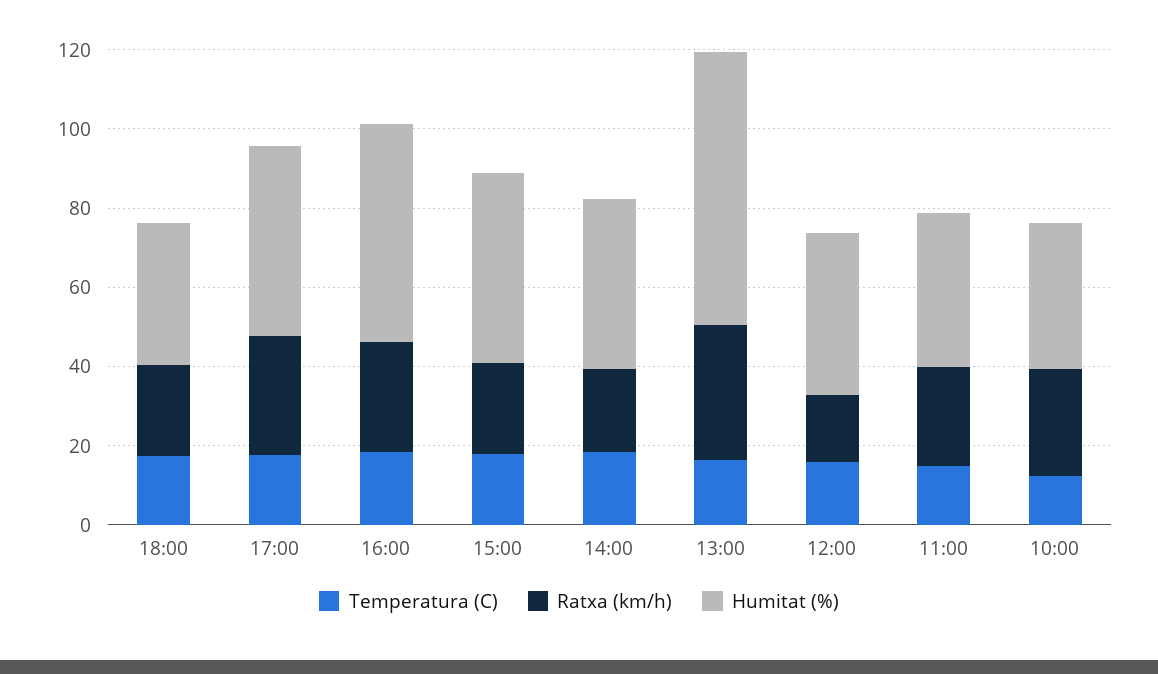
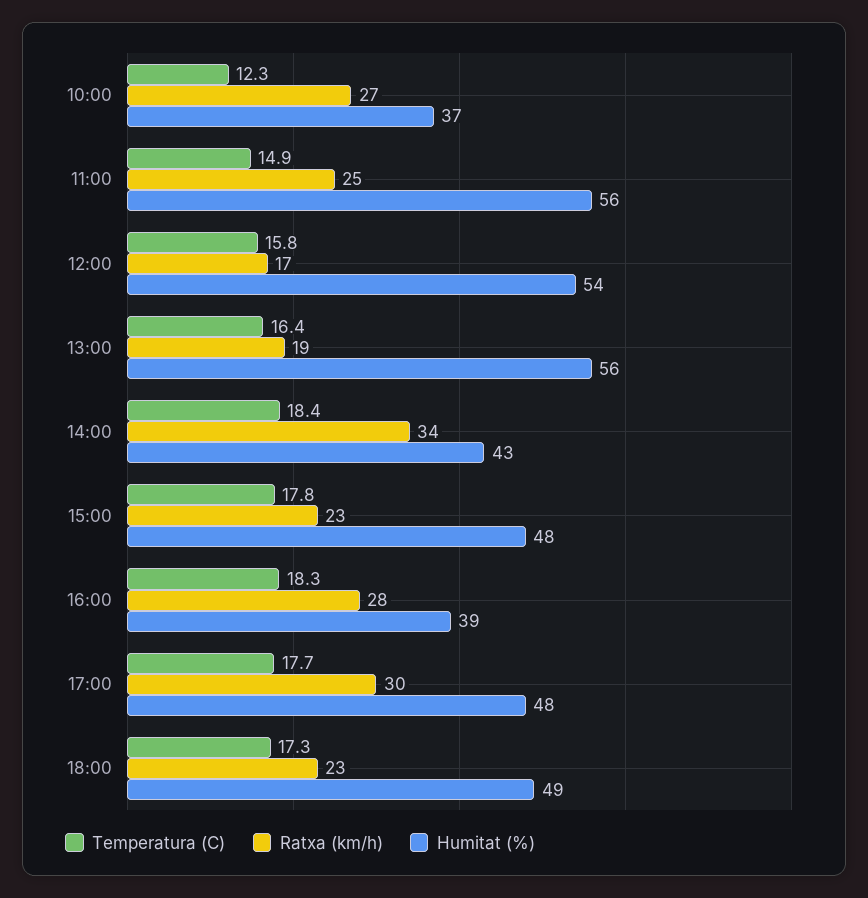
  {
    "Temperatura (C)": {
      "18:00": 17.3,
      "17:00": 17.7,
      "16:00": 18.3,
      "15:00": 17.8,
      "14:00": 18.4,
      "13:00": 16.4,
      "12:00": 15.8,
      "11:00": 14.9,
      "10:00": 12.3
    },
    "Ratxa (km/h)": {
      "18:00": 23,
      "17:00": 30,
      "16:00": 28,
      "15:00": 23,
-     "14:00": 20,
+     "14:00": 34,
-     "13:00": 35,
+     "13:00": 19,
      "12:00": 17,
      "11:00": 25,
      "10:00": 27
    },
    "Humitat (%)": {
-     "18:00": 35,
+     "18:00": 49,
      "17:00": 48,
-     "16:00": 55,
+     "16:00": 39,
      "15:00": 48,
      "14:00": 43,
-     "13:00": 70,
+     "13:00": 56,
-     "12:00": 40,
+     "12:00": 54,
-     "11:00": 40,
+     "11:00": 56,
      "10:00": 37
    }
  }

